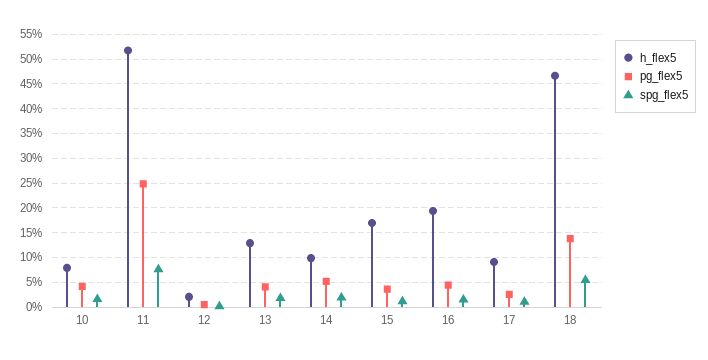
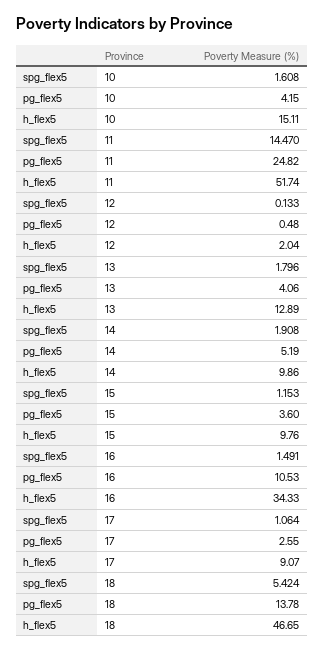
  {
    "h_flex5": {
-     "10": 7.5,
+     "10": 15.11,
      "11": 51.74,
      "12": 2.04,
      "13": 12.89,
      "14": 9.86,
-     "15": 17.5,
+     "15": 9.76,
-     "16": 20,
+     "16": 34.33,
      "17": 9.07,
      "18": 46.65
    },
    "pg_flex5": {
      "10": 4.15,
      "11": 24.82,
      "12": 0.48,
      "13": 4.06,
      "14": 5.19,
      "15": 3.6,
-     "16": 5,
+     "16": 10.53,
      "17": 2.55,
      "18": 13.78
    },
    "spg_flex5": {
      "10": 1.608,
-     "11": 7.5,
+     "11": 14.47,
      "12": 0.133,
      "13": 1.796,
      "14": 1.908,
      "15": 1.153,
      "16": 1.491,
      "17": 1.064,
      "18": 5.424
    }
  }

